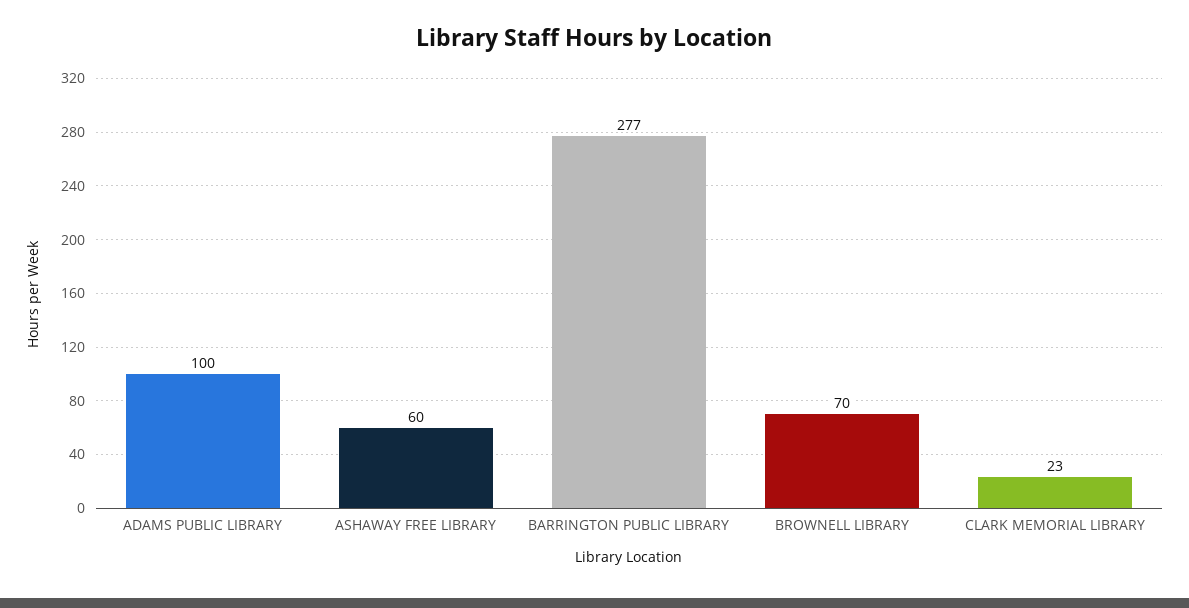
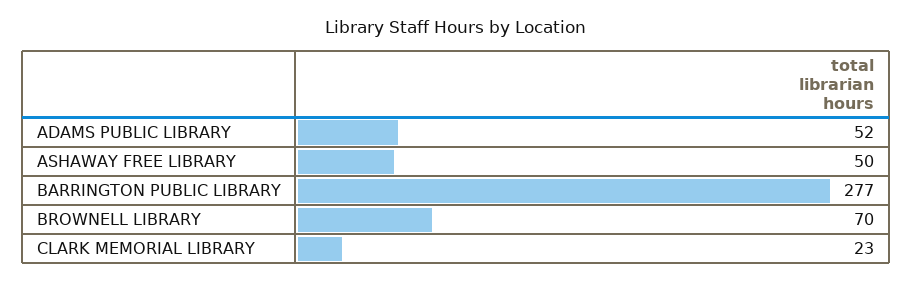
  {
-   "ADAMS PUBLIC LIBRARY": 100,
+   "ADAMS PUBLIC LIBRARY": 52,
-   "ASHAWAY FREE LIBRARY": 60,
+   "ASHAWAY FREE LIBRARY": 50,
    "BARRINGTON PUBLIC LIBRARY": 277,
    "BROWNELL LIBRARY": 70,
    "CLARK MEMORIAL LIBRARY": 23
  }

